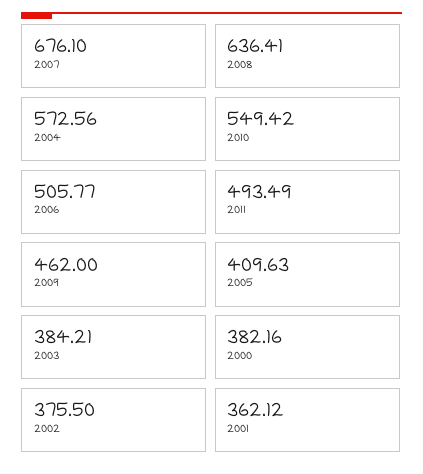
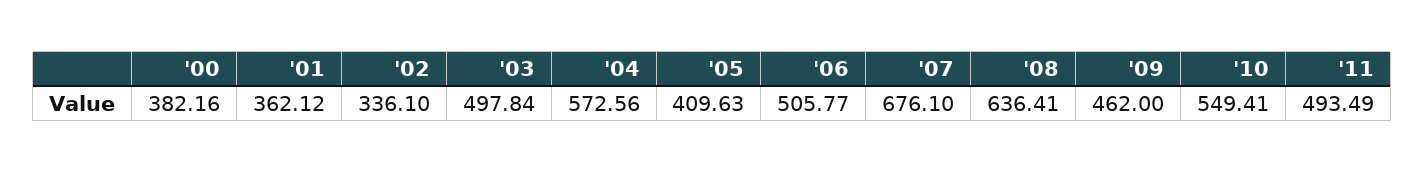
  {
    "2007": 676.1,
    "2008": 636.41,
    "2004": 572.56,
-   "2010": 549.42,
+   "2010": 549.41,
    "2006": 505.77,
    "2011": 493.49,
    "2009": 462,
    "2005": 409.63,
-   "2003": 384.21,
+   "2003": 497.84,
    "2000": 382.16,
-   "2002": 375.5,
+   "2002": 336.1,
    "2001": 362.12
  }

